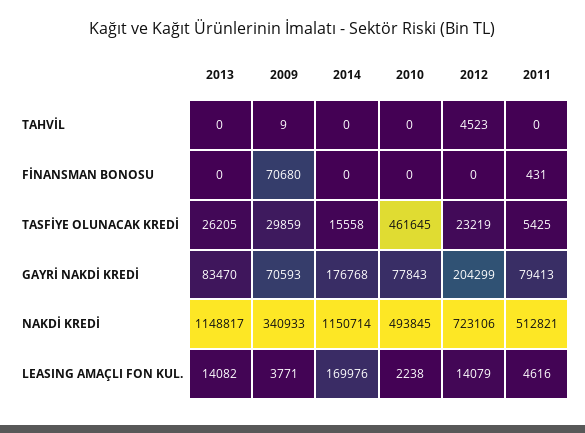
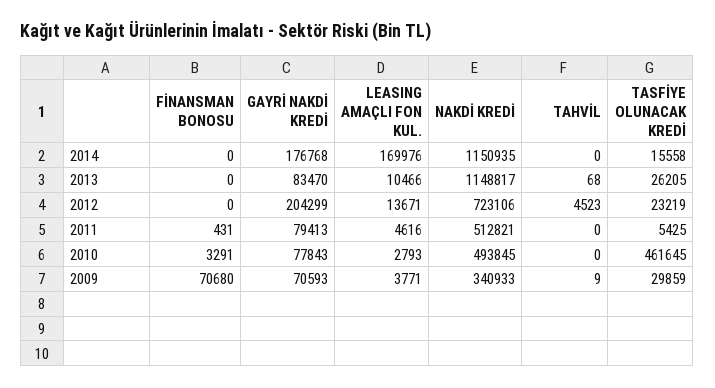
  {
    "2013": {
-     "TAHVİL": 0,
+     "TAHVİL": 68,
      "FİNANSMAN BONOSU": 0,
      "TASFİYE OLUNACAK KREDİ": 26205,
      "GAYRİ NAKDİ KREDİ": 83470,
      "NAKDİ KREDİ": 1148817,
-     "LEASING AMAÇLI FON KUL.": 14082
+     "LEASING AMAÇLI FON KUL.": 10466
    },
    "2009": {
      "TAHVİL": 9,
      "FİNANSMAN BONOSU": 70680,
      "TASFİYE OLUNACAK KREDİ": 29859,
      "GAYRİ NAKDİ KREDİ": 70593,
      "NAKDİ KREDİ": 340933,
      "LEASING AMAÇLI FON KUL.": 3771
    },
    "2014": {
      "TAHVİL": 0,
      "FİNANSMAN BONOSU": 0,
      "TASFİYE OLUNACAK KREDİ": 15558,
      "GAYRİ NAKDİ KREDİ": 176768,
-     "NAKDİ KREDİ": 1150714,
+     "NAKDİ KREDİ": 1150935,
      "LEASING AMAÇLI FON KUL.": 169976
    },
    "2010": {
      "TAHVİL": 0,
-     "FİNANSMAN BONOSU": 0,
+     "FİNANSMAN BONOSU": 3291,
      "TASFİYE OLUNACAK KREDİ": 461645,
      "GAYRİ NAKDİ KREDİ": 77843,
      "NAKDİ KREDİ": 493845,
-     "LEASING AMAÇLI FON KUL.": 2238
+     "LEASING AMAÇLI FON KUL.": 2793
    },
    "2012": {
      "TAHVİL": 4523,
      "FİNANSMAN BONOSU": 0,
      "TASFİYE OLUNACAK KREDİ": 23219,
      "GAYRİ NAKDİ KREDİ": 204299,
      "NAKDİ KREDİ": 723106,
-     "LEASING AMAÇLI FON KUL.": 14079
+     "LEASING AMAÇLI FON KUL.": 13671
    },
    "2011": {
      "TAHVİL": 0,
      "FİNANSMAN BONOSU": 431,
      "TASFİYE OLUNACAK KREDİ": 5425,
      "GAYRİ NAKDİ KREDİ": 79413,
      "NAKDİ KREDİ": 512821,
      "LEASING AMAÇLI FON KUL.": 4616
    }
  }

